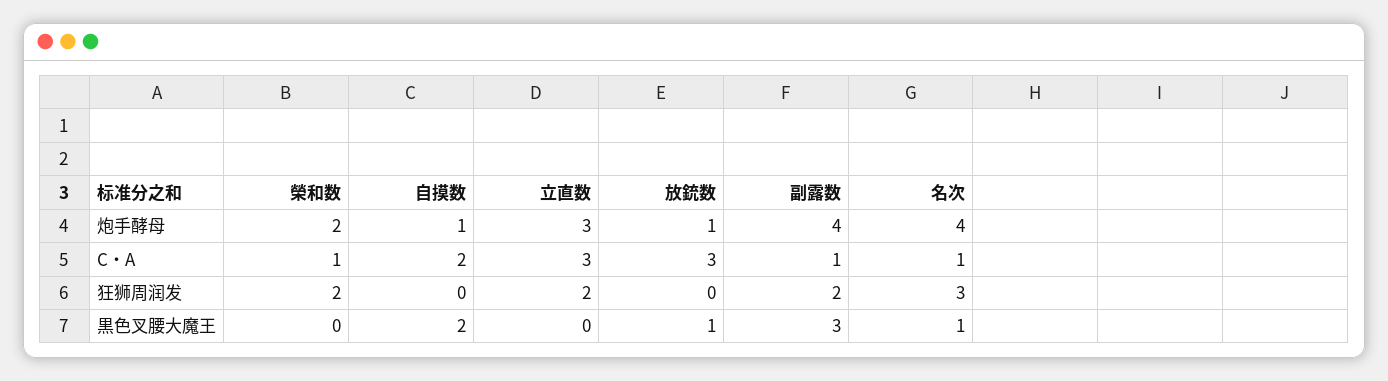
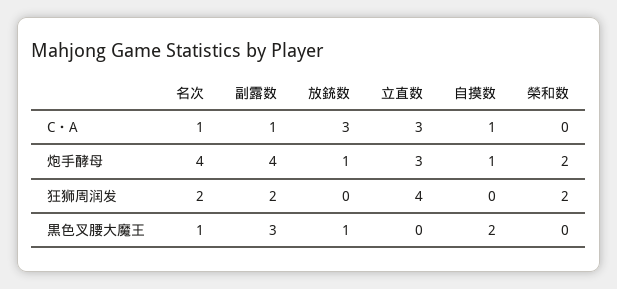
  {
    "榮和数": {
      "炮手酵母": 2,
-     "C・A": 1,
+     "C・A": 0,
      "狂狮周润发": 2,
      "黒色叉腰大魔王": 0
    },
    "自摸数": {
      "炮手酵母": 1,
-     "C・A": 2,
+     "C・A": 1,
      "狂狮周润发": 0,
      "黒色叉腰大魔王": 2
    },
    "立直数": {
      "炮手酵母": 3,
      "C・A": 3,
-     "狂狮周润发": 2,
+     "狂狮周润发": 4,
      "黒色叉腰大魔王": 0
    },
    "放銃数": {
      "炮手酵母": 1,
      "C・A": 3,
      "狂狮周润发": 0,
      "黒色叉腰大魔王": 1
    },
    "副露数": {
      "炮手酵母": 4,
      "C・A": 1,
      "狂狮周润发": 2,
      "黒色叉腰大魔王": 3
    },
    "名次": {
      "炮手酵母": 4,
      "C・A": 1,
-     "狂狮周润发": 3,
+     "狂狮周润发": 2,
      "黒色叉腰大魔王": 1
    }
  }

